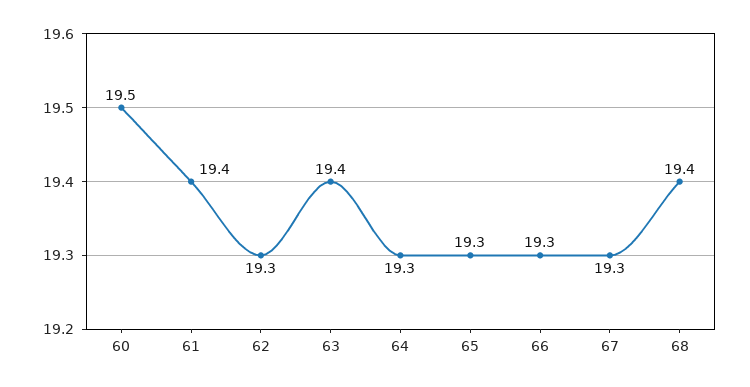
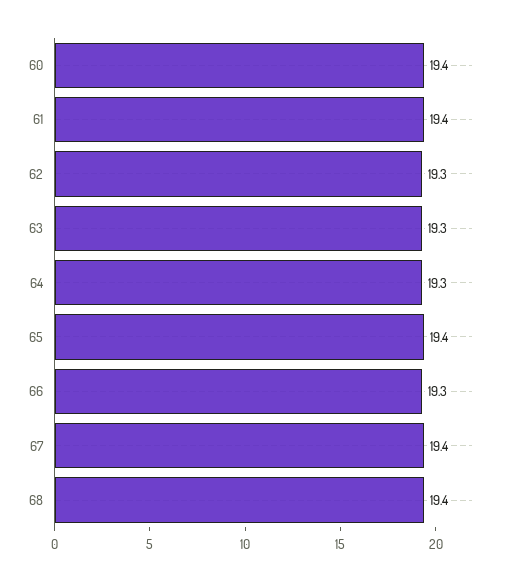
  {
-   "60": 19.5,
+   "60": 19.4,
    "61": 19.4,
    "62": 19.3,
-   "63": 19.4,
+   "63": 19.3,
    "64": 19.3,
-   "65": 19.3,
+   "65": 19.4,
    "66": 19.3,
-   "67": 19.3,
+   "67": 19.4,
    "68": 19.4
  }

